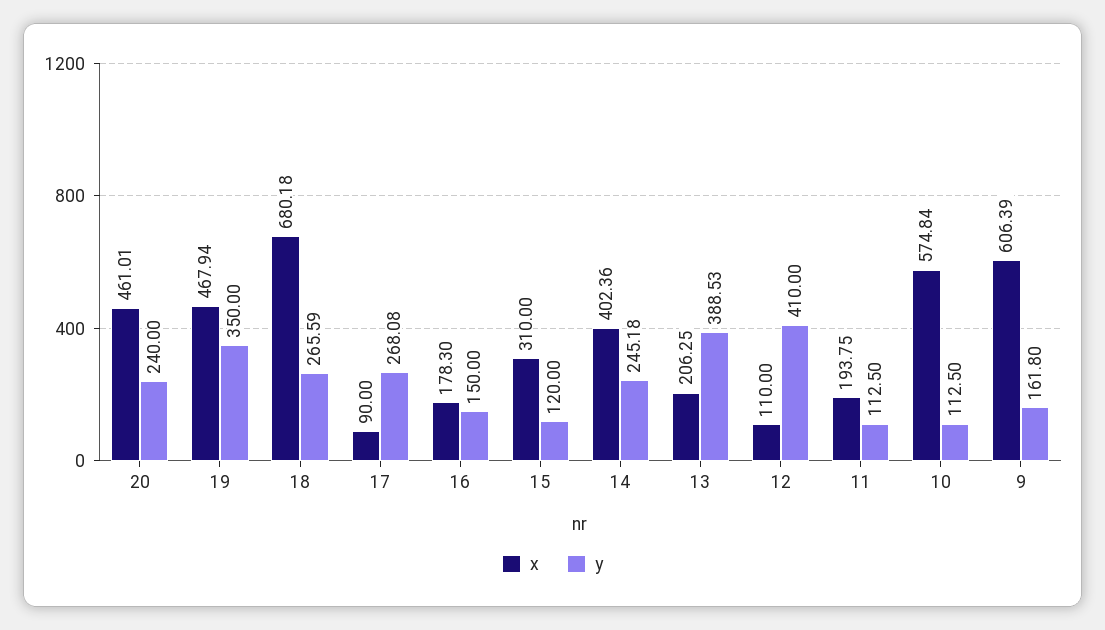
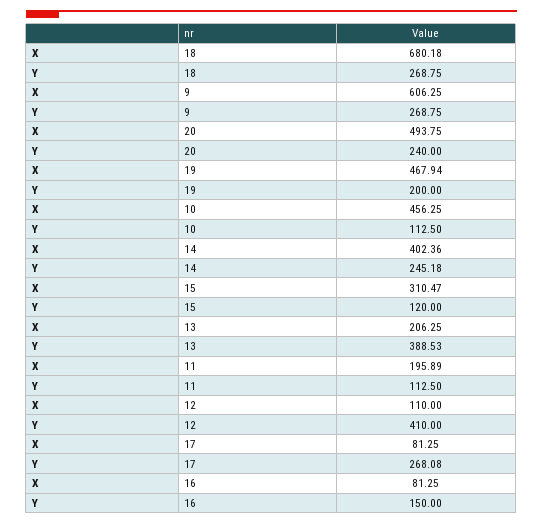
  {
    "x": {
-     "20": 461.01,
+     "20": 493.75,
      "19": 467.94,
      "18": 680.18,
-     "17": 90,
+     "17": 81.25,
-     "16": 178.3,
+     "16": 81.25,
-     "15": 310,
+     "15": 310.47,
      "14": 402.36,
      "13": 206.25,
      "12": 110,
-     "11": 193.75,
+     "11": 195.89,
-     "10": 574.84,
+     "10": 456.25,
-     "9": 606.39
+     "9": 606.25
    },
    "y": {
      "20": 240,
-     "19": 350,
+     "19": 200,
-     "18": 265.59,
+     "18": 268.75,
      "17": 268.08,
      "16": 150,
      "15": 120,
      "14": 245.18,
      "13": 388.53,
      "12": 410,
      "11": 112.5,
      "10": 112.5,
-     "9": 161.8
+     "9": 268.75
    }
  }

